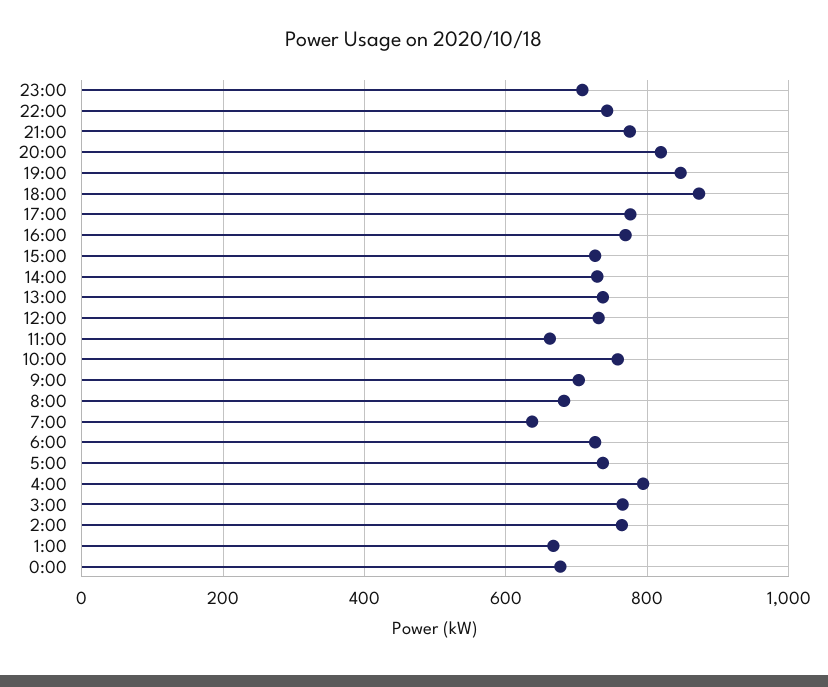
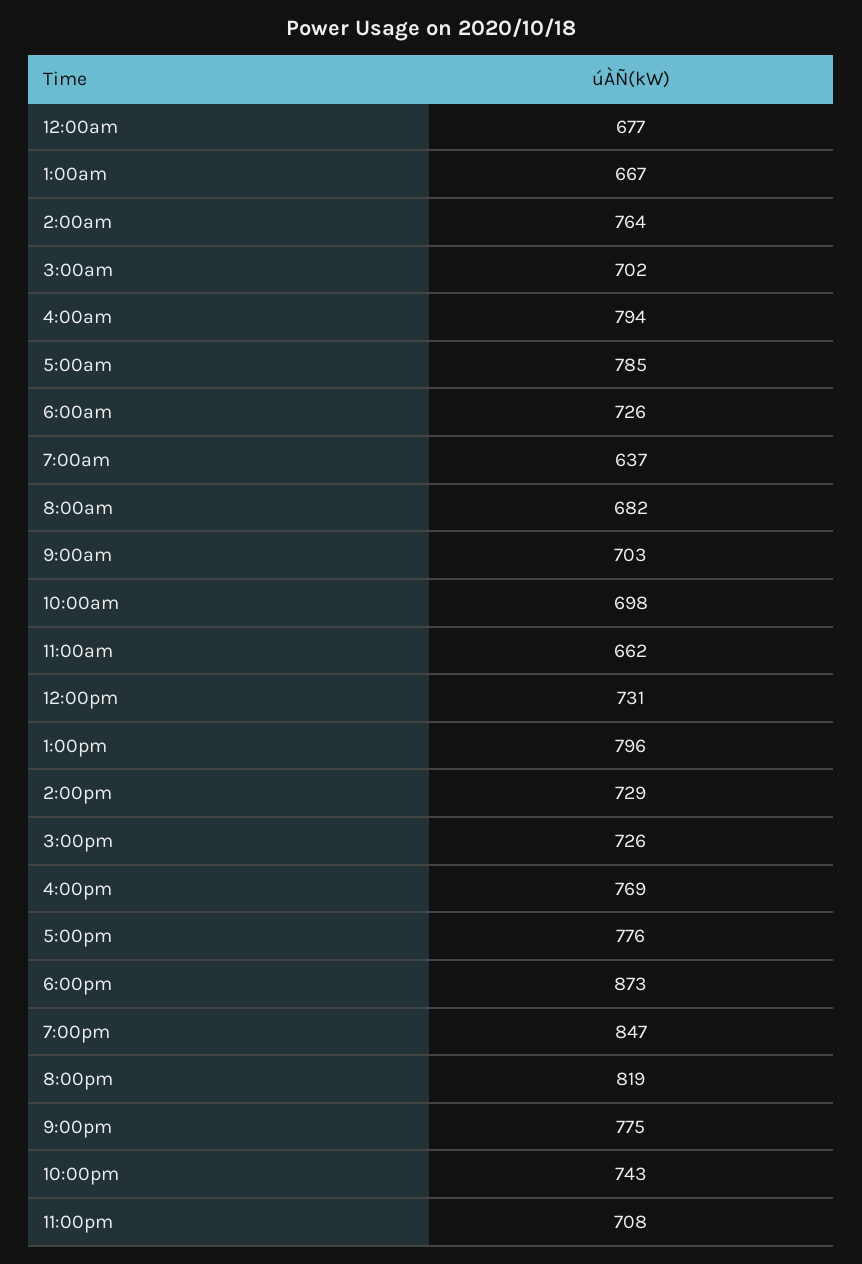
  {
    "23:00": 708,
    "22:00": 743,
    "21:00": 775,
    "20:00": 819,
    "19:00": 847,
    "18:00": 873,
    "17:00": 776,
    "16:00": 769,
    "15:00": 726,
    "14:00": 729,
-   "13:00": 740,
+   "13:00": 796,
    "12:00": 731,
    "11:00": 662,
-   "10:00": 760,
+   "10:00": 698,
    "9:00": 703,
    "8:00": 682,
    "7:00": 637,
    "6:00": 726,
-   "5:00": 740,
+   "5:00": 785,
    "4:00": 794,
-   "3:00": 760,
+   "3:00": 702,
    "2:00": 764,
    "1:00": 667,
    "0:00": 677
  }

